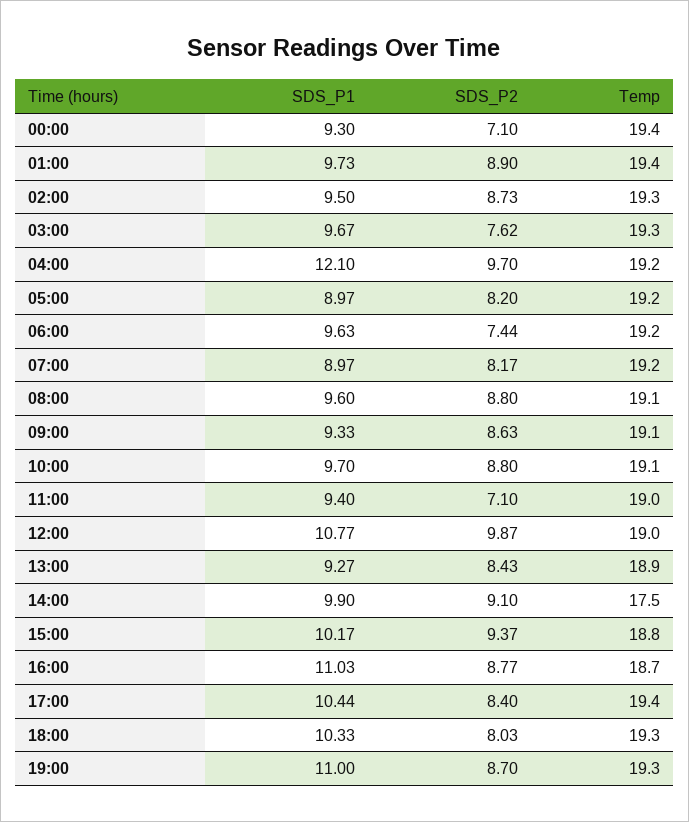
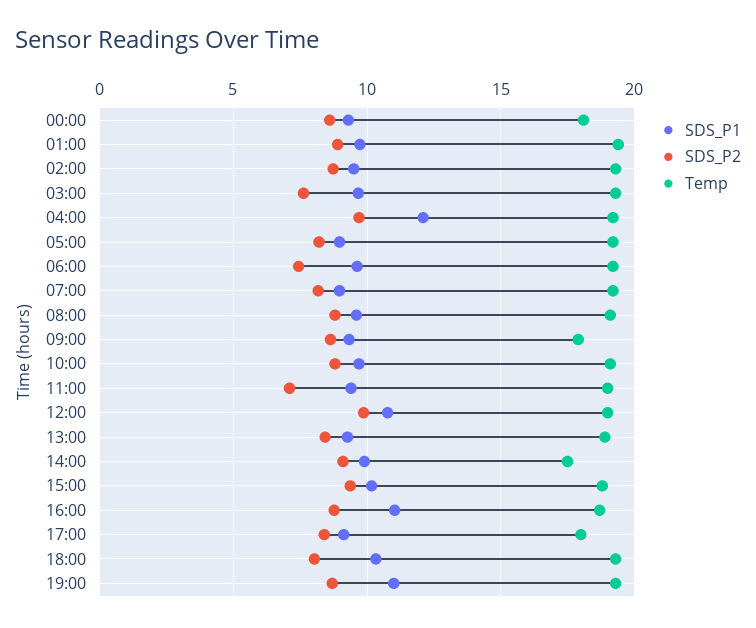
  {
    "SDS_P1": {
      "00:00": 9.3,
      "01:00": 9.73,
      "02:00": 9.5,
      "03:00": 9.67,
      "04:00": 12.1,
      "05:00": 8.97,
      "06:00": 9.63,
      "07:00": 8.97,
      "08:00": 9.6,
      "09:00": 9.33,
      "10:00": 9.7,
      "11:00": 9.4,
      "12:00": 10.77,
      "13:00": 9.27,
      "14:00": 9.9,
      "15:00": 10.17,
      "16:00": 11.03,
-     "17:00": 10.44,
+     "17:00": 9,
      "18:00": 10.33,
      "19:00": 11
    },
    "SDS_P2": {
-     "00:00": 7.1,
+     "00:00": 8.5,
      "01:00": 8.9,
      "02:00": 8.73,
      "03:00": 7.62,
      "04:00": 9.7,
      "05:00": 8.2,
      "06:00": 7.44,
      "07:00": 8.17,
      "08:00": 8.8,
      "09:00": 8.63,
      "10:00": 8.8,
      "11:00": 7.1,
      "12:00": 9.87,
      "13:00": 8.43,
      "14:00": 9.1,
      "15:00": 9.37,
      "16:00": 8.77,
      "17:00": 8.4,
      "18:00": 8.03,
      "19:00": 8.7
    },
    "Temp": {
-     "00:00": 19.4,
+     "00:00": 18,
      "01:00": 19.4,
      "02:00": 19.3,
      "03:00": 19.3,
      "04:00": 19.2,
      "05:00": 19.2,
      "06:00": 19.2,
      "07:00": 19.2,
      "08:00": 19.1,
-     "09:00": 19.1,
+     "09:00": 18,
      "10:00": 19.1,
      "11:00": 19,
      "12:00": 19,
      "13:00": 18.9,
      "14:00": 17.5,
      "15:00": 18.8,
      "16:00": 18.7,
-     "17:00": 19.4,
+     "17:00": 18,
      "18:00": 19.3,
      "19:00": 19.3
    }
  }

